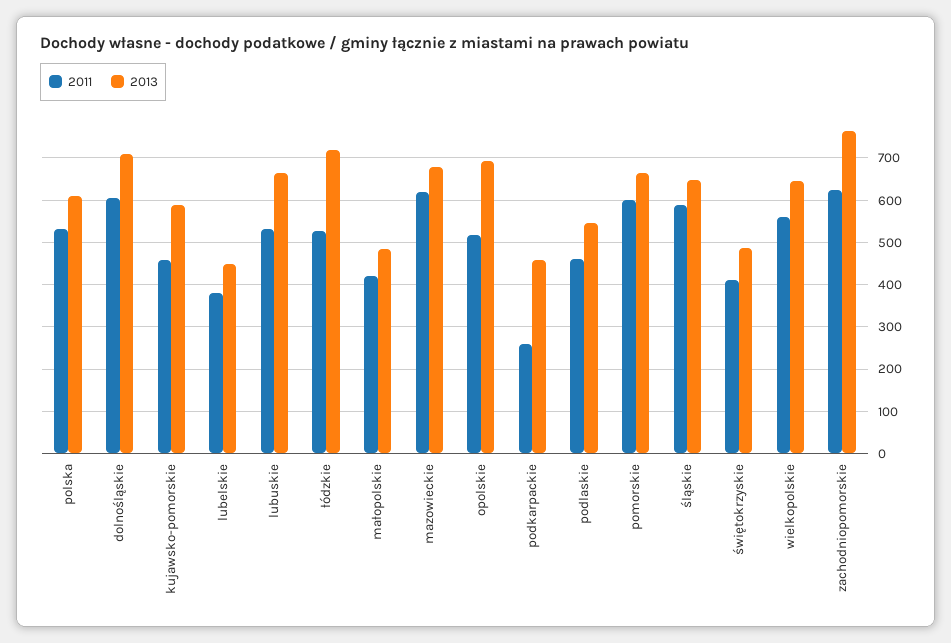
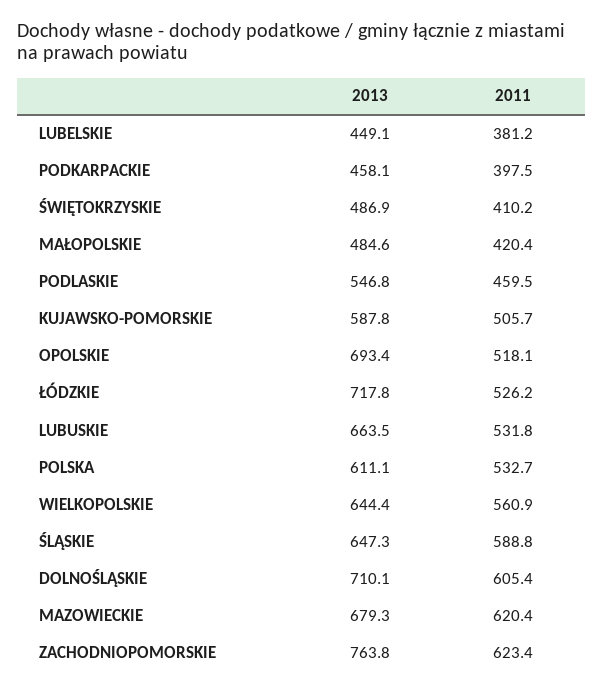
  {
    "2011": {
      "polska": 532.7,
      "dolnośląskie": 605.4,
-     "kujawsko-pomorskie": 460,
+     "kujawsko-pomorskie": 505.7,
      "lubelskie": 381.2,
      "lubuskie": 531.8,
      "łódzkie": 526.2,
      "małopolskie": 420.4,
      "mazowieckie": 620.4,
      "opolskie": 518.1,
-     "podkarpackie": 260,
+     "podkarpackie": 397.5,
      "podlaskie": 459.5,
-     "pomorskie": 600,
      "śląskie": 588.8,
      "świętokrzyskie": 410.2,
      "wielkopolskie": 560.9,
      "zachodniopomorskie": 623.4
    },
    "2013": {
      "polska": 611.1,
      "dolnośląskie": 710.1,
      "kujawsko-pomorskie": 587.8,
      "lubelskie": 449.1,
      "lubuskie": 663.5,
      "łódzkie": 717.8,
      "małopolskie": 484.6,
      "mazowieckie": 679.3,
      "opolskie": 693.4,
      "podkarpackie": 458.1,
      "podlaskie": 546.8,
-     "pomorskie": 660,
      "śląskie": 647.3,
      "świętokrzyskie": 486.9,
      "wielkopolskie": 644.4,
      "zachodniopomorskie": 763.8
    }
  }

